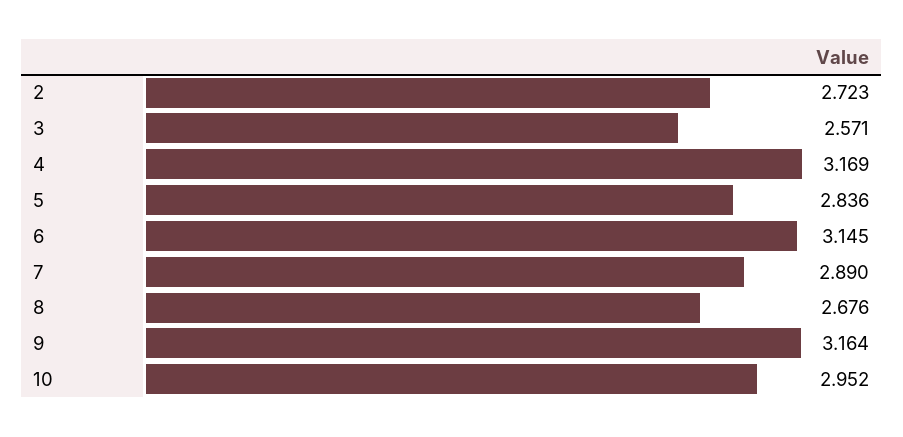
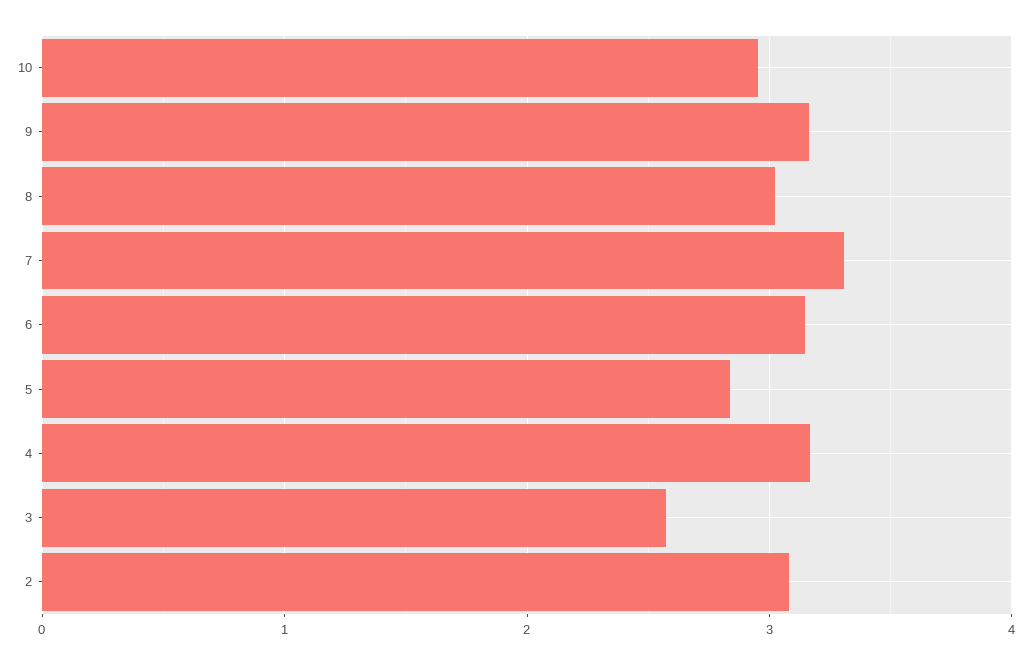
  {
-   "2": 2.723,
+   "2": 3.1,
    "3": 2.571,
    "4": 3.169,
    "5": 2.836,
    "6": 3.145,
-   "7": 2.89,
+   "7": 3.3,
-   "8": 2.676,
+   "8": 3,
    "9": 3.164,
    "10": 2.952
  }

